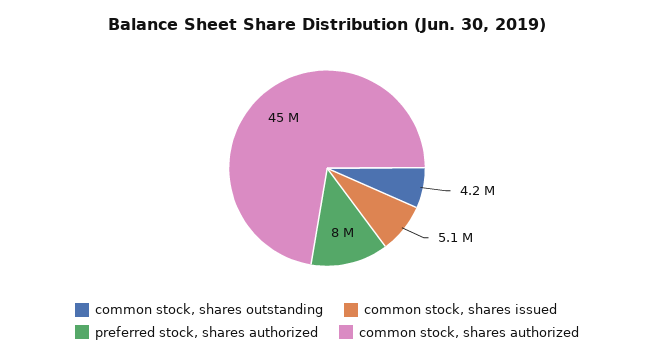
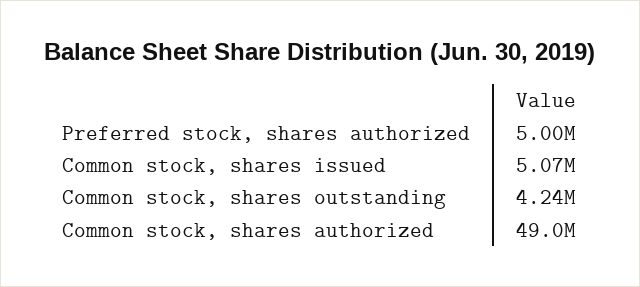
  {
    "common stock, shares outstanding": 4240000,
    "common stock, shares issued": 5070000,
-   "preferred stock, shares authorized": 8000000,
+   "preferred stock, shares authorized": 5000000,
-   "common stock, shares authorized": 45000000
+   "common stock, shares authorized": 49000000
  }

